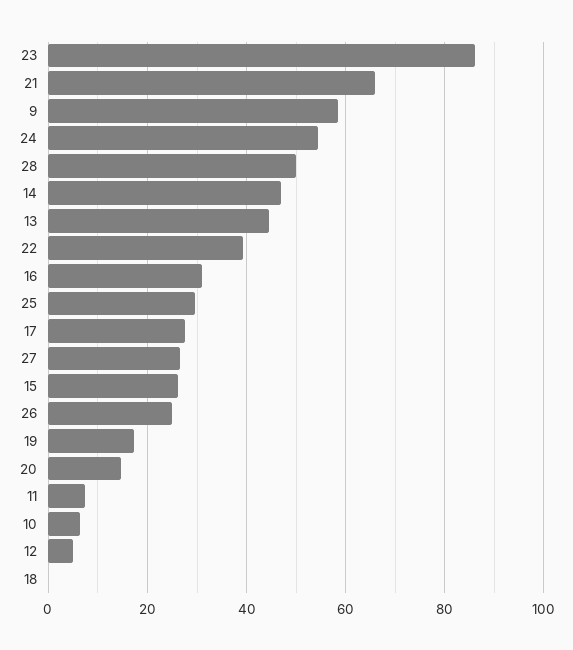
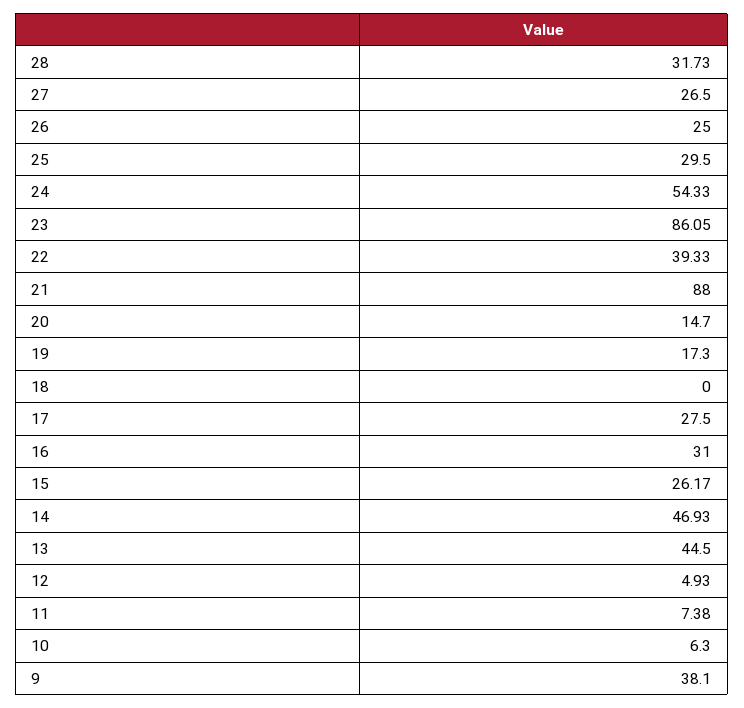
  {
    "23": 86.05,
-   "21": 66,
+   "21": 88,
-   "9": 58,
+   "9": 38.1,
    "24": 54.33,
-   "28": 50,
+   "28": 31.73,
    "14": 46.93,
    "13": 44.5,
    "22": 39.33,
    "16": 31,
    "25": 29.5,
    "17": 27.5,
    "27": 26.5,
    "15": 26.17,
    "26": 25,
    "19": 17.3,
    "20": 14.7,
    "11": 7.38,
    "10": 6.3,
    "12": 4.93,
    "18": 0
  }

